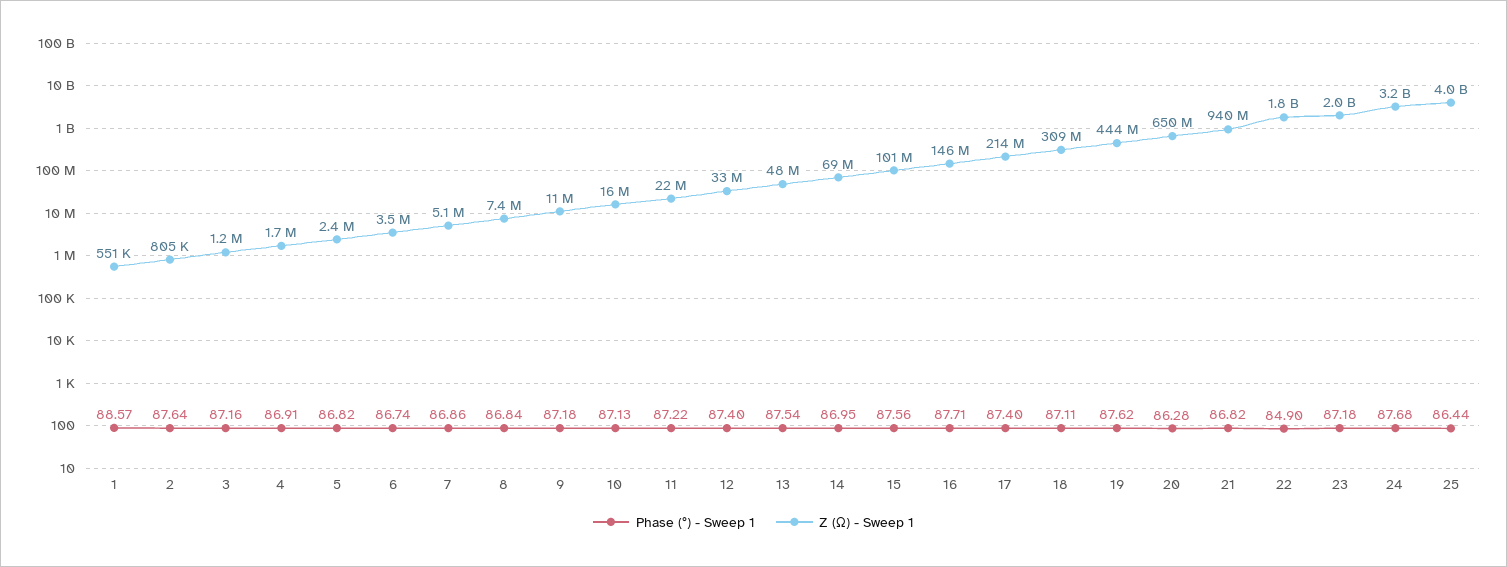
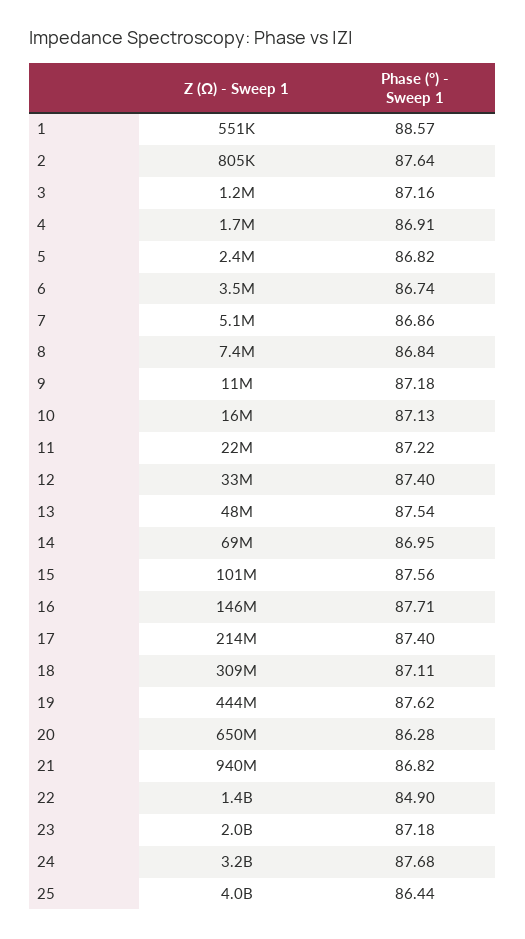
  {
    "Phase (°) - Sweep 1": {
      "1": 88.57,
      "2": 87.64,
      "3": 87.16,
      "4": 86.91,
      "5": 86.82,
      "6": 86.74,
      "7": 86.86,
      "8": 86.84,
      "9": 87.18,
      "10": 87.13,
      "11": 87.22,
      "12": 87.4,
      "13": 87.54,
      "14": 86.95,
      "15": 87.56,
      "16": 87.71,
      "17": 87.4,
      "18": 87.11,
      "19": 87.62,
      "20": 86.28,
      "21": 86.82,
      "22": 84.9,
      "23": 87.18,
      "24": 87.68,
      "25": 86.44
    },
    "Z (Ω) - Sweep 1": {
      "1": 551000,
      "2": 805000,
      "3": 1200000,
      "4": 1700000,
      "5": 2400000,
      "6": 3500000,
      "7": 5100000,
      "8": 7400000,
      "9": 11000000,
      "10": 16000000,
      "11": 22000000,
      "12": 33000000,
      "13": 48000000,
      "14": 69000000,
      "15": 101000000,
      "16": 146000000,
      "17": 214000000,
      "18": 309000000,
      "19": 444000000,
      "20": 650000000,
      "21": 940000000,
-     "22": 1800000000,
+     "22": 1400000000,
      "23": 2000000000,
      "24": 3200000000,
      "25": 4000000000
    }
  }

